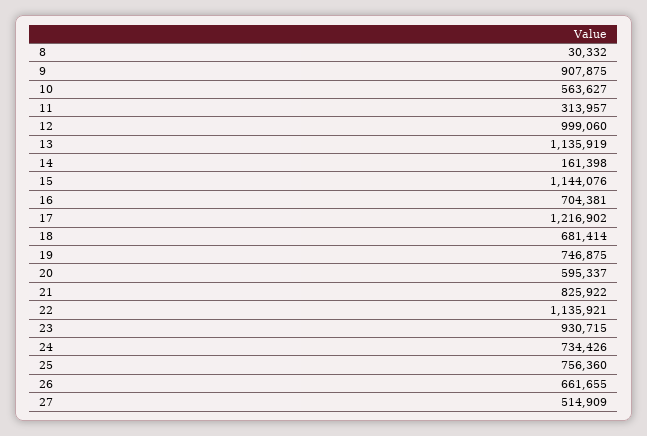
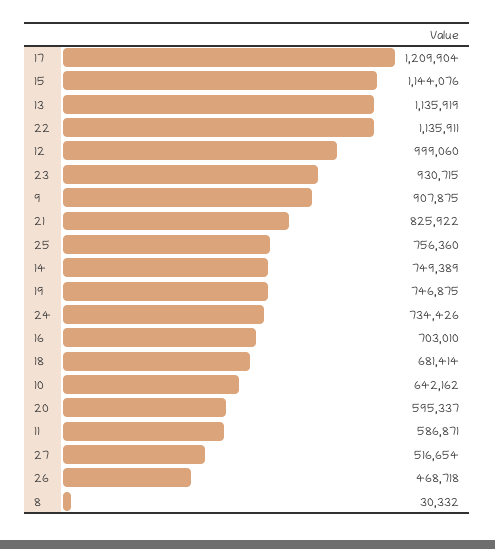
  {
    "8": 30332,
    "9": 907875,
-   "10": 563627,
+   "10": 642162,
-   "11": 313957,
+   "11": 586871,
    "12": 999060,
    "13": 1135919,
-   "14": 161398,
+   "14": 749389,
    "15": 1144076,
-   "16": 704381,
+   "16": 703010,
-   "17": 1216902,
+   "17": 1209904,
    "18": 681414,
    "19": 746875,
    "20": 595337,
    "21": 825922,
-   "22": 1135921,
+   "22": 1135911,
    "23": 930715,
    "24": 734426,
    "25": 756360,
-   "26": 661655,
+   "26": 468718,
-   "27": 514909
+   "27": 516654
  }

